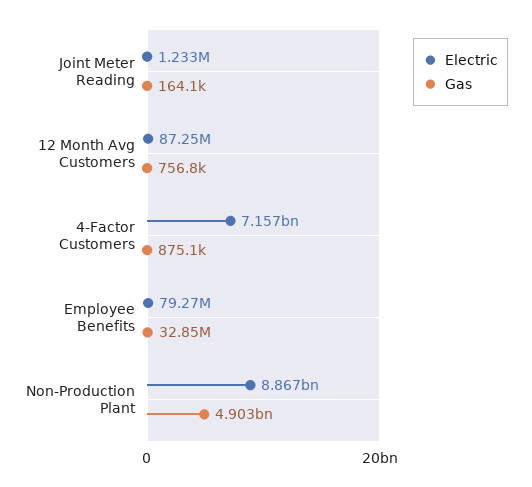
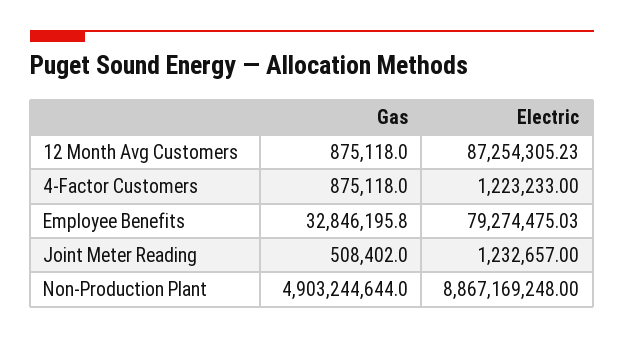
  {
    "Electric": {
      "Joint Meter Reading": 1232657,
      "12 Month Avg Customers": 87254305.23,
-     "4-Factor Customers": 7157000000,
+     "4-Factor Customers": 1223233,
      "Employee Benefits": 79274475.03,
      "Non-Production Plant": 8867169248
    },
    "Gas": {
-     "Joint Meter Reading": 164100,
+     "Joint Meter Reading": 508402,
-     "12 Month Avg Customers": 756800,
+     "12 Month Avg Customers": 875118,
      "4-Factor Customers": 875118,
      "Employee Benefits": 32846195.8,
      "Non-Production Plant": 4903244644
    }
  }

